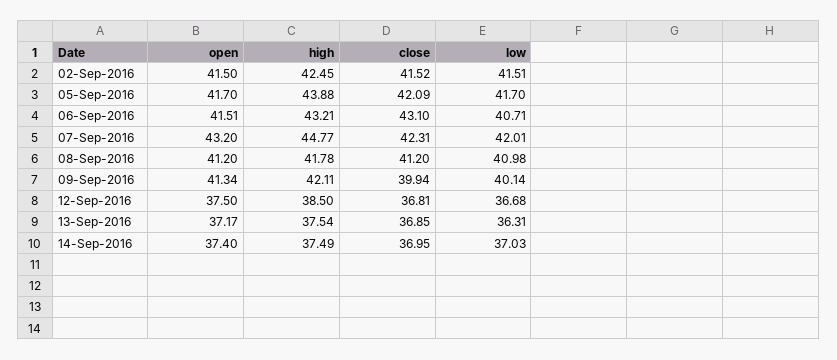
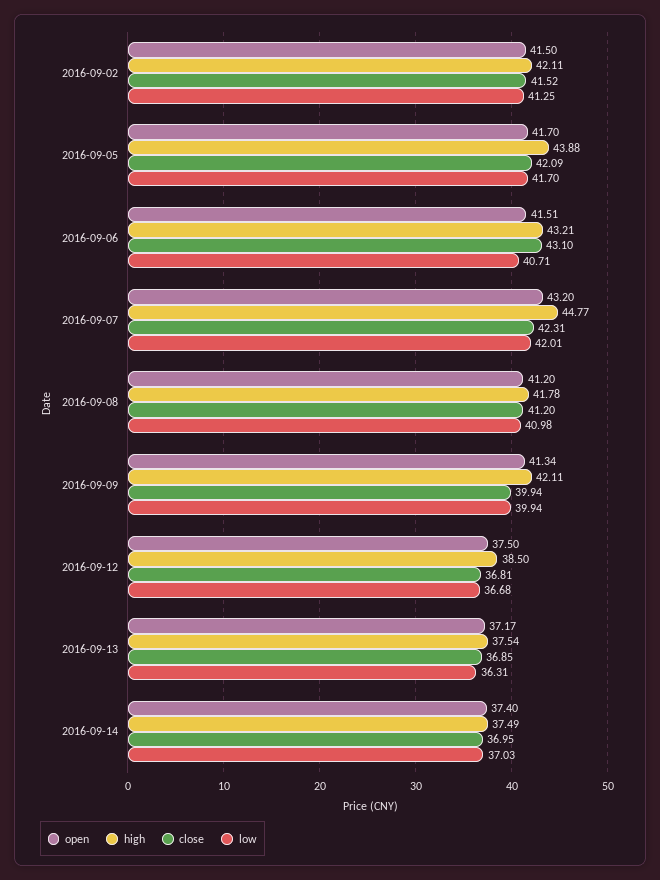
  {
    "open": {
      "02-Sep-2016": 41.5,
      "05-Sep-2016": 41.7,
      "06-Sep-2016": 41.51,
      "07-Sep-2016": 43.2,
      "08-Sep-2016": 41.2,
      "09-Sep-2016": 41.34,
      "12-Sep-2016": 37.5,
      "13-Sep-2016": 37.17,
      "14-Sep-2016": 37.4
    },
    "high": {
-     "02-Sep-2016": 42.45,
+     "02-Sep-2016": 42.11,
      "05-Sep-2016": 43.88,
      "06-Sep-2016": 43.21,
      "07-Sep-2016": 44.77,
      "08-Sep-2016": 41.78,
      "09-Sep-2016": 42.11,
      "12-Sep-2016": 38.5,
      "13-Sep-2016": 37.54,
      "14-Sep-2016": 37.49
    },
    "close": {
      "02-Sep-2016": 41.52,
      "05-Sep-2016": 42.09,
      "06-Sep-2016": 43.1,
      "07-Sep-2016": 42.31,
      "08-Sep-2016": 41.2,
      "09-Sep-2016": 39.94,
      "12-Sep-2016": 36.81,
      "13-Sep-2016": 36.85,
      "14-Sep-2016": 36.95
    },
    "low": {
-     "02-Sep-2016": 41.51,
+     "02-Sep-2016": 41.25,
      "05-Sep-2016": 41.7,
      "06-Sep-2016": 40.71,
      "07-Sep-2016": 42.01,
      "08-Sep-2016": 40.98,
-     "09-Sep-2016": 40.14,
+     "09-Sep-2016": 39.94,
      "12-Sep-2016": 36.68,
      "13-Sep-2016": 36.31,
      "14-Sep-2016": 37.03
    }
  }

